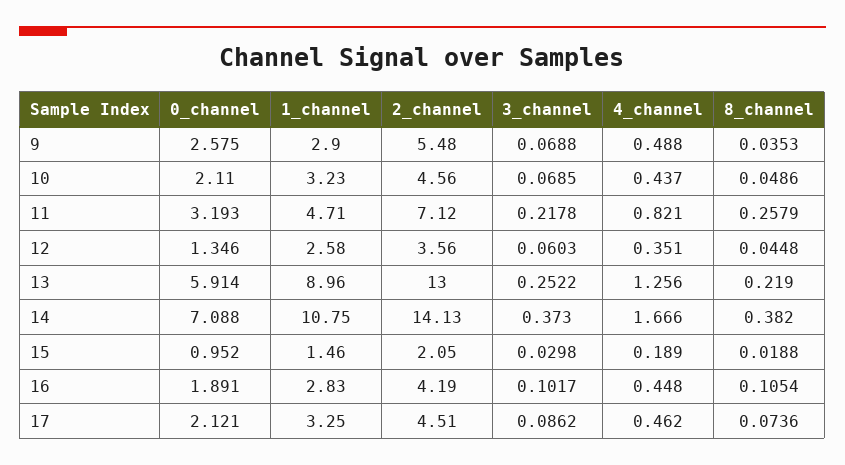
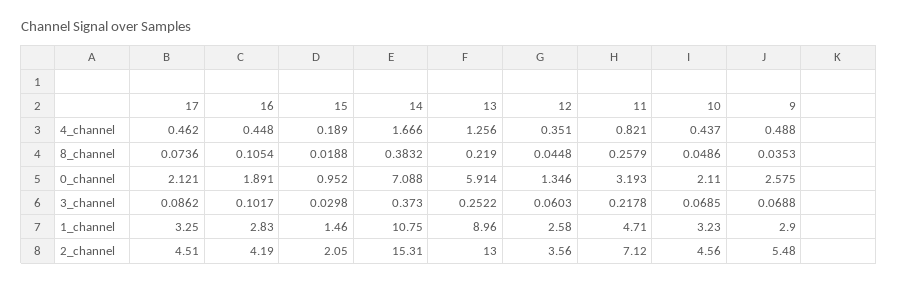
  {
    "0_channel": {
      "9": 2.575,
      "10": 2.11,
      "11": 3.193,
      "12": 1.346,
      "13": 5.914,
      "14": 7.088,
      "15": 0.952,
      "16": 1.891,
      "17": 2.121
    },
    "1_channel": {
      "9": 2.9,
      "10": 3.23,
      "11": 4.71,
      "12": 2.58,
      "13": 8.96,
      "14": 10.75,
      "15": 1.46,
      "16": 2.83,
      "17": 3.25
    },
    "2_channel": {
      "9": 5.48,
      "10": 4.56,
      "11": 7.12,
      "12": 3.56,
      "13": 13,
-     "14": 14.13,
+     "14": 15.31,
      "15": 2.05,
      "16": 4.19,
      "17": 4.51
    },
    "3_channel": {
      "9": 0.0688,
      "10": 0.0685,
      "11": 0.2178,
      "12": 0.0603,
      "13": 0.2522,
      "14": 0.373,
      "15": 0.0298,
      "16": 0.1017,
      "17": 0.0862
    },
    "4_channel": {
      "9": 0.488,
      "10": 0.437,
      "11": 0.821,
      "12": 0.351,
      "13": 1.256,
      "14": 1.666,
      "15": 0.189,
      "16": 0.448,
      "17": 0.462
    },
    "8_channel": {
      "9": 0.0353,
      "10": 0.0486,
      "11": 0.2579,
      "12": 0.0448,
      "13": 0.219,
-     "14": 0.382,
+     "14": 0.3832,
      "15": 0.0188,
      "16": 0.1054,
      "17": 0.0736
    }
  }

